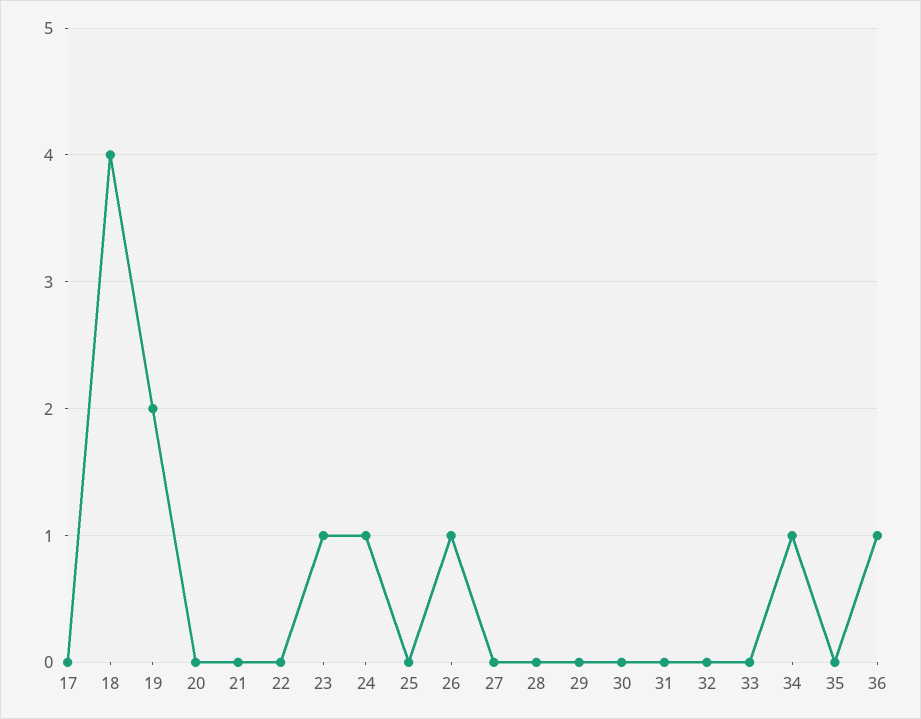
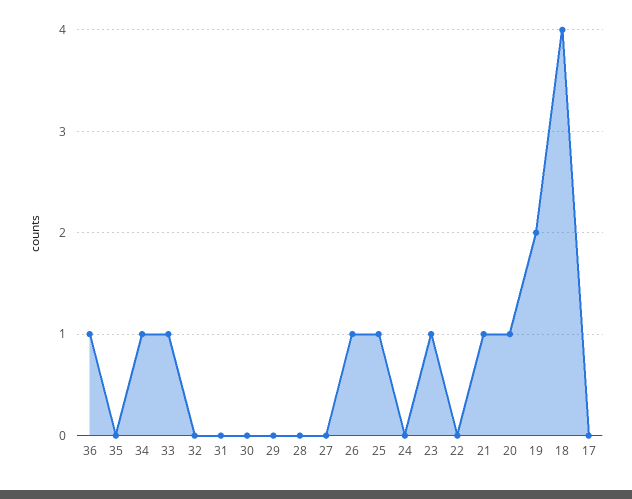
  {
    "17": 0,
    "18": 4,
    "19": 2,
-   "20": 0,
+   "20": 1,
-   "21": 0,
+   "21": 1,
    "22": 0,
    "23": 1,
-   "24": 1,
+   "24": 0,
-   "25": 0,
+   "25": 1,
    "26": 1,
    "27": 0,
    "28": 0,
    "29": 0,
    "30": 0,
    "31": 0,
    "32": 0,
-   "33": 0,
+   "33": 1,
    "34": 1,
    "35": 0,
    "36": 1
  }

